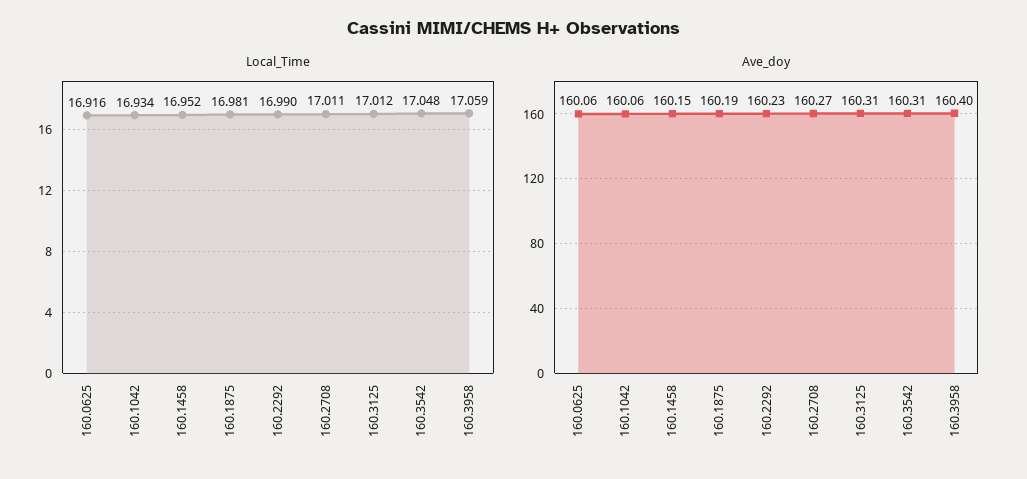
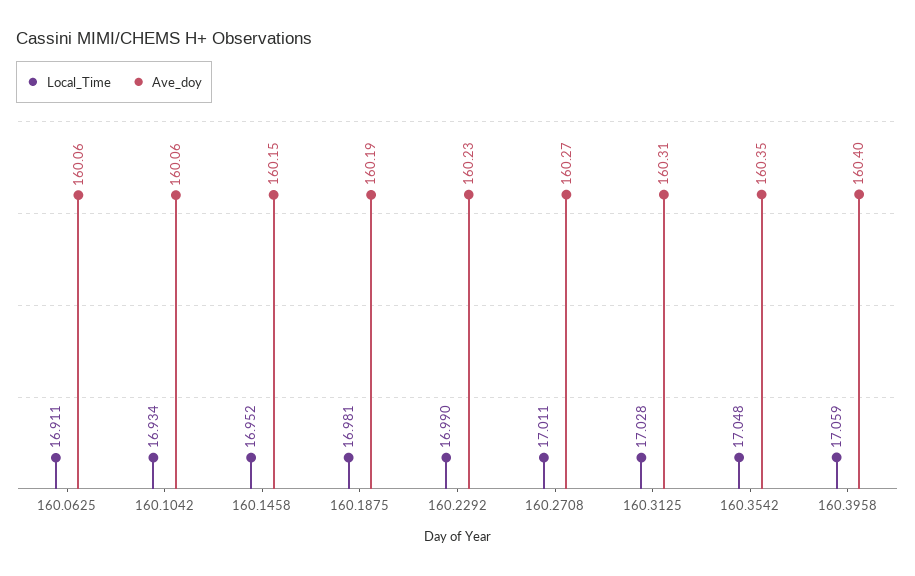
  {
    "Local_Time": {
-     "160.0625": 16.916,
+     "160.0625": 16.911,
      "160.1042": 16.934,
      "160.1458": 16.952,
      "160.1875": 16.981,
      "160.2292": 16.99,
      "160.2708": 17.011,
-     "160.3125": 17.012,
+     "160.3125": 17.028,
      "160.3542": 17.048,
      "160.3958": 17.059
    },
    "Ave_doy": {
      "160.0625": 160.06,
      "160.1042": 160.06,
      "160.1458": 160.15,
      "160.1875": 160.19,
      "160.2292": 160.23,
      "160.2708": 160.27,
      "160.3125": 160.31,
-     "160.3542": 160.31,
+     "160.3542": 160.35,
      "160.3958": 160.4
    }
  }

